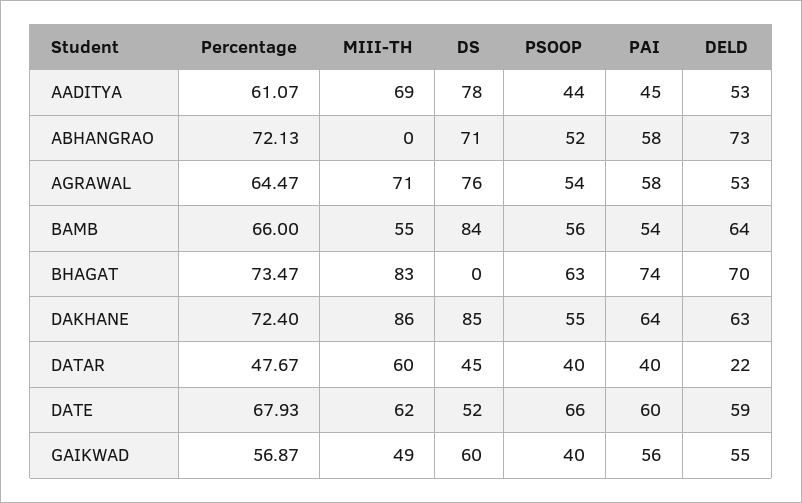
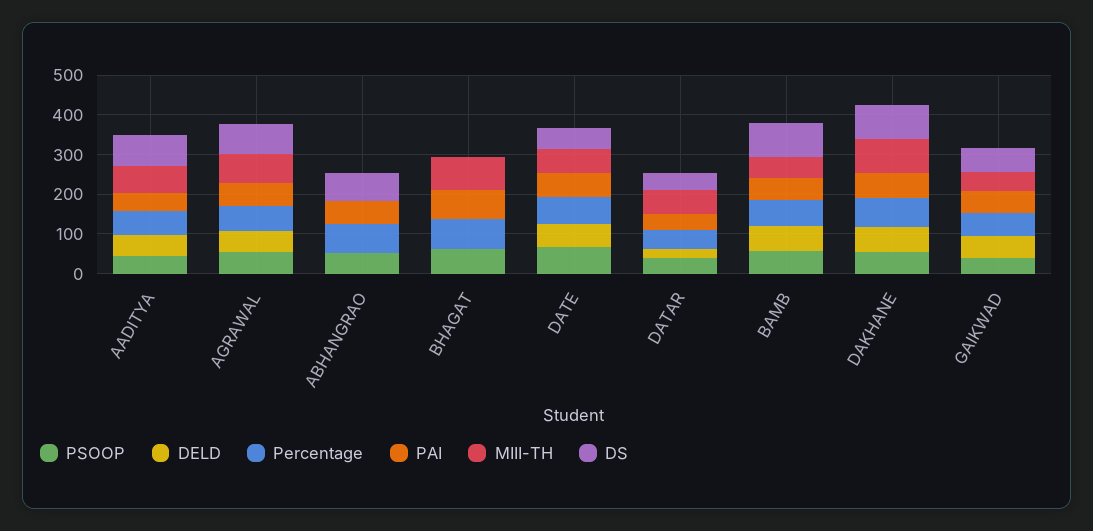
  {
    "Percentage": {
      "AADITYA": 61.07,
      "ABHANGRAO": 72.13,
      "AGRAWAL": 64.47,
      "BAMB": 66,
      "BHAGAT": 73.47,
      "DAKHANE": 72.4,
      "DATAR": 47.67,
      "DATE": 67.93,
      "GAIKWAD": 56.87
    },
    "MIII-TH": {
      "AADITYA": 69,
      "ABHANGRAO": 0,
      "AGRAWAL": 71,
      "BAMB": 55,
      "BHAGAT": 83,
      "DAKHANE": 86,
      "DATAR": 60,
      "DATE": 62,
      "GAIKWAD": 49
    },
    "DS": {
      "AADITYA": 78,
      "ABHANGRAO": 71,
      "AGRAWAL": 76,
      "BAMB": 84,
      "BHAGAT": 0,
      "DAKHANE": 85,
      "DATAR": 45,
      "DATE": 52,
      "GAIKWAD": 60
    },
    "PSOOP": {
      "AADITYA": 44,
      "ABHANGRAO": 52,
      "AGRAWAL": 54,
      "BAMB": 56,
      "BHAGAT": 63,
      "DAKHANE": 55,
      "DATAR": 40,
      "DATE": 66,
      "GAIKWAD": 40
    },
    "PAI": {
      "AADITYA": 45,
      "ABHANGRAO": 58,
      "AGRAWAL": 58,
      "BAMB": 54,
      "BHAGAT": 74,
      "DAKHANE": 64,
      "DATAR": 40,
      "DATE": 60,
      "GAIKWAD": 56
    },
    "DELD": {
      "AADITYA": 53,
-     "ABHANGRAO": 73,
+     "ABHANGRAO": 0,
      "AGRAWAL": 53,
      "BAMB": 64,
-     "BHAGAT": 70,
+     "BHAGAT": 0,
      "DAKHANE": 63,
      "DATAR": 22,
      "DATE": 59,
      "GAIKWAD": 55
    }
  }

